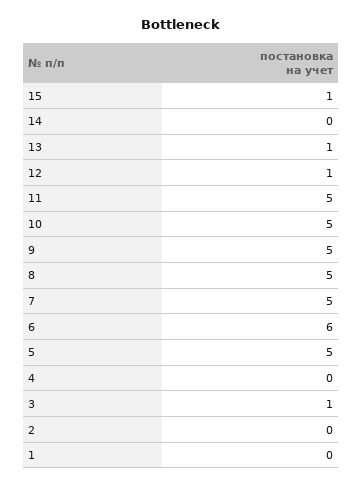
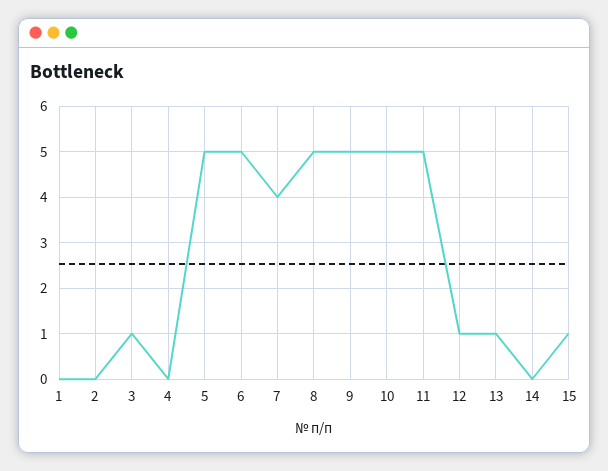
  {
    "15": 1,
    "14": 0,
    "13": 1,
    "12": 1,
    "11": 5,
    "10": 5,
    "9": 5,
    "8": 5,
-   "7": 5,
+   "7": 4,
-   "6": 6,
+   "6": 5,
    "5": 5,
    "4": 0,
    "3": 1,
    "2": 0,
    "1": 0
  }

